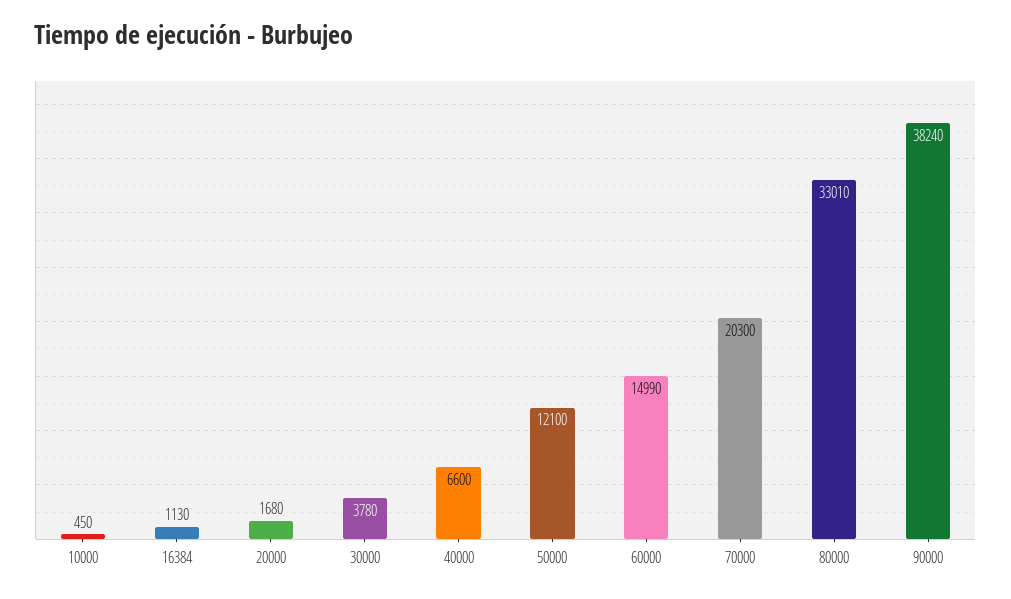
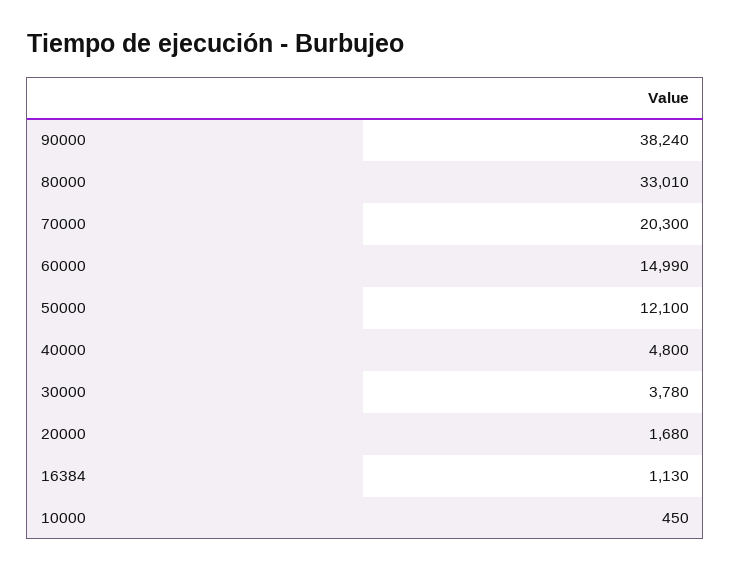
  {
    "10000": 450,
    "16384": 1130,
    "20000": 1680,
    "30000": 3780,
-   "40000": 6600,
+   "40000": 4800,
    "50000": 12100,
    "60000": 14990,
    "70000": 20300,
    "80000": 33010,
    "90000": 38240
  }

